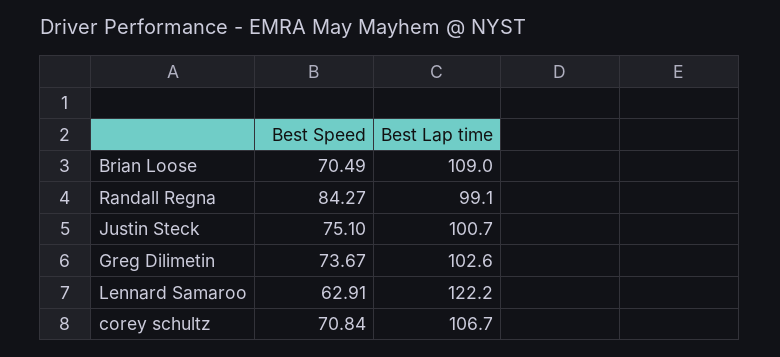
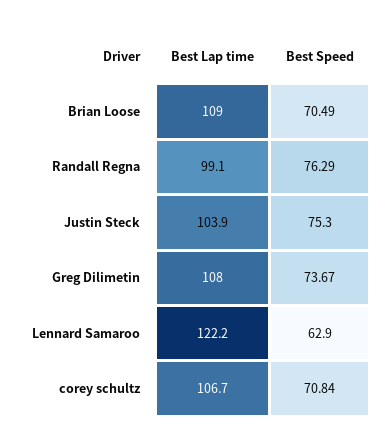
  {
    "Best Speed": {
      "Brian Loose": 70.49,
-     "Randall Regna": 84.27,
+     "Randall Regna": 76.29,
-     "Justin Steck": 75.1,
+     "Justin Steck": 75.3,
      "Greg Dilimetin": 73.67,
-     "Lennard Samaroo": 62.91,
+     "Lennard Samaroo": 62.9,
      "corey schultz": 70.84
    },
    "Best Lap time": {
      "Brian Loose": 109,
      "Randall Regna": 99.1,
-     "Justin Steck": 100.7,
+     "Justin Steck": 103.9,
-     "Greg Dilimetin": 102.6,
+     "Greg Dilimetin": 108,
      "Lennard Samaroo": 122.2,
      "corey schultz": 106.7
    }
  }

